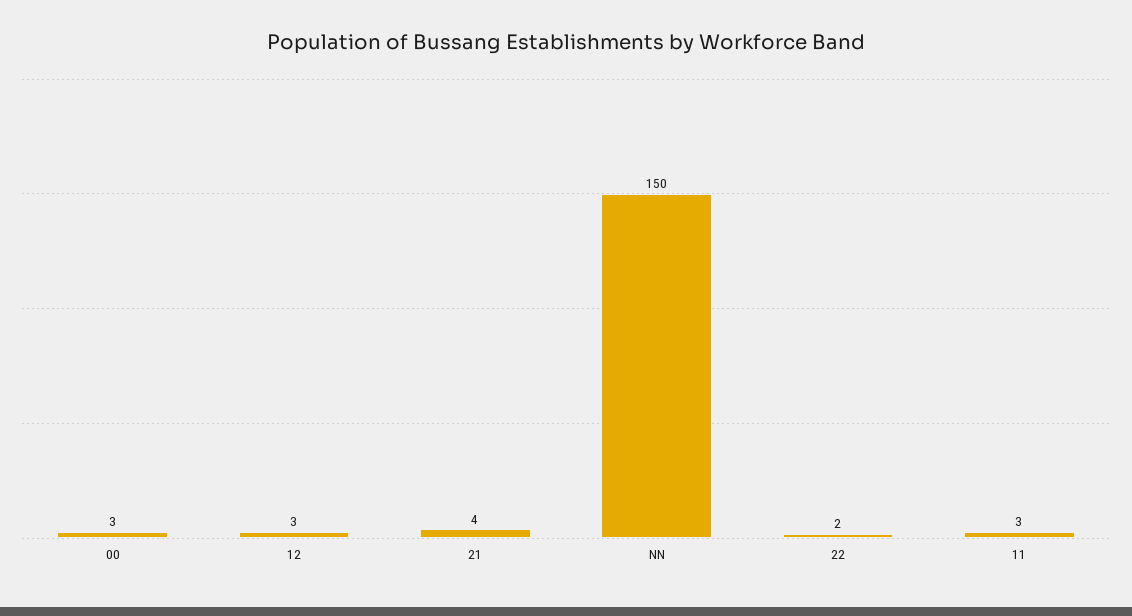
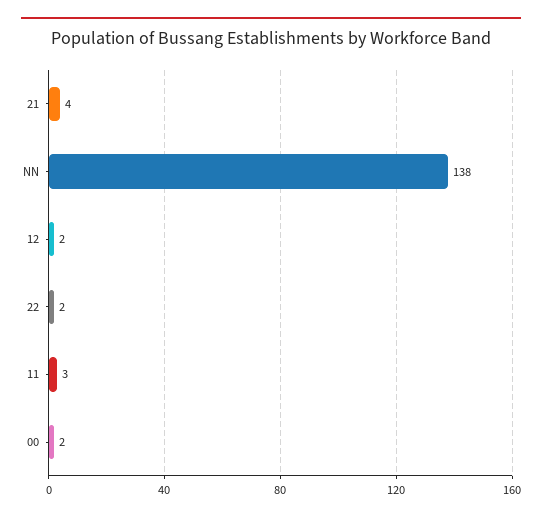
  {
-   "00": 3,
+   "00": 2,
-   "12": 3,
+   "12": 2,
    "21": 4,
-   "NN": 150,
+   "NN": 138,
    "22": 2,
    "11": 3
  }

